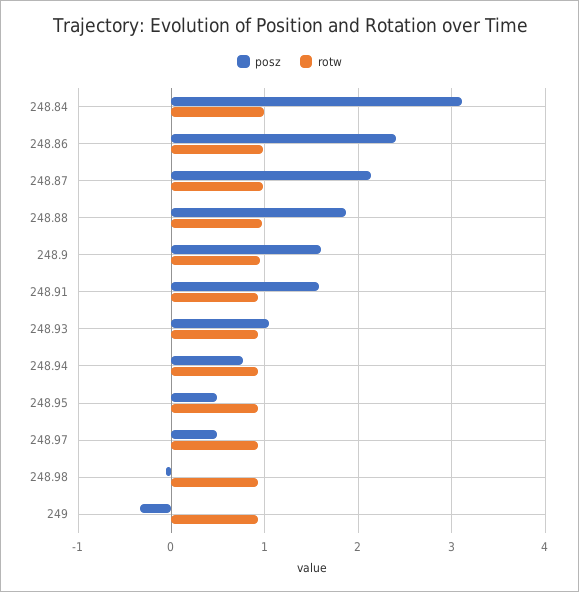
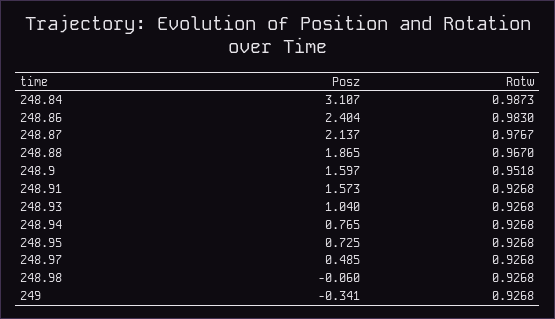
  {
    "posz": {
      "248.84": 3.107,
      "248.86": 2.404,
      "248.87": 2.137,
      "248.88": 1.865,
      "248.9": 1.597,
      "248.91": 1.573,
      "248.93": 1.04,
      "248.94": 0.765,
-     "248.95": 0.5,
+     "248.95": 0.725,
      "248.97": 0.485,
      "248.98": -0.06,
      "249": -0.341
    },
    "rotw": {
      "248.84": 0.9873,
      "248.86": 0.983,
      "248.87": 0.9767,
      "248.88": 0.967,
      "248.9": 0.9518,
      "248.91": 0.9268,
      "248.93": 0.9268,
      "248.94": 0.9268,
      "248.95": 0.9268,
      "248.97": 0.9268,
      "248.98": 0.9268,
      "249": 0.9268
    }
  }

